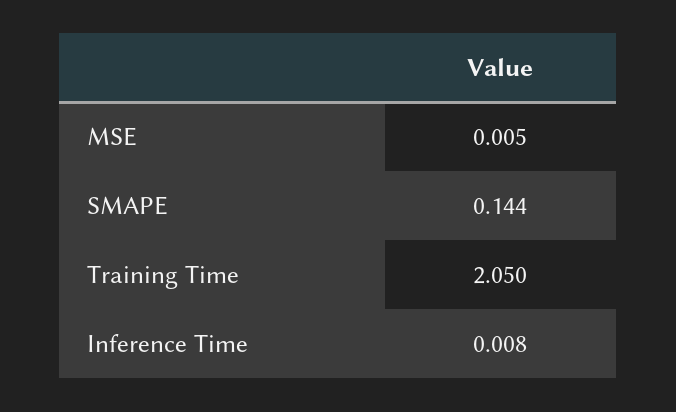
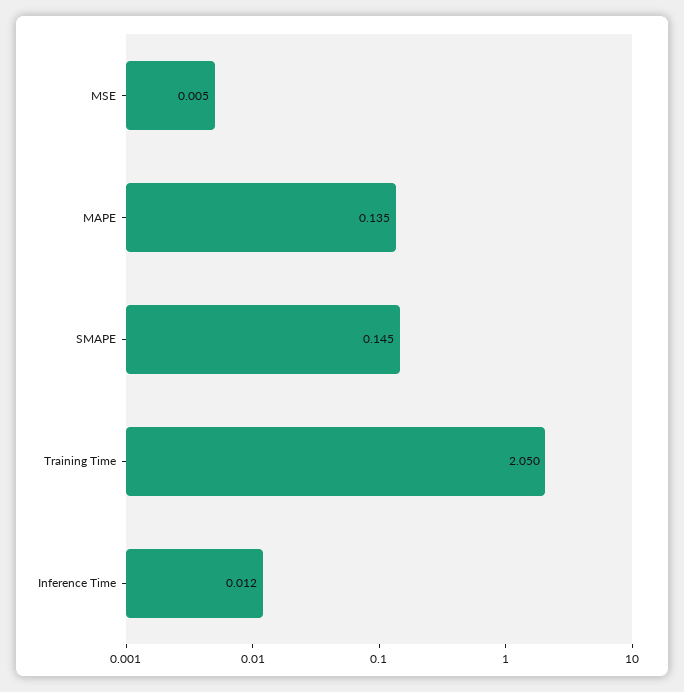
  {
    "MSE": 0.005,
-   "SMAPE": 0.144,
+   "SMAPE": 0.145,
    "Training Time": 2.05,
-   "Inference Time": 0.008
+   "Inference Time": 0.012,
+   "MAPE": 0.135
  }

